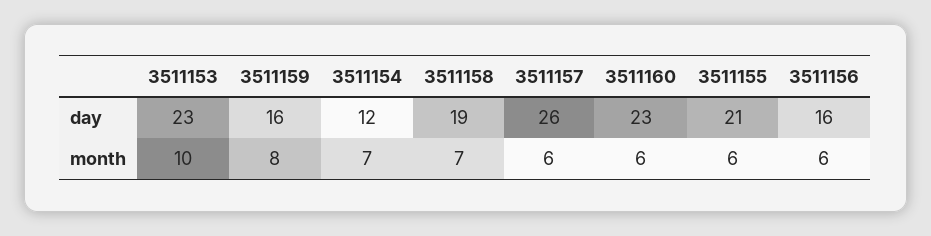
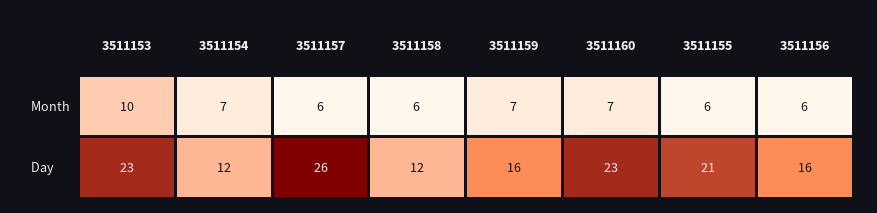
  {
    "3511153": {
      "day": 23,
      "month": 10
    },
    "3511159": {
      "day": 16,
-     "month": 8
+     "month": 7
    },
    "3511154": {
      "day": 12,
      "month": 7
    },
    "3511158": {
-     "day": 19,
+     "day": 12,
-     "month": 7
+     "month": 6
    },
    "3511157": {
      "day": 26,
      "month": 6
    },
    "3511160": {
      "day": 23,
-     "month": 6
+     "month": 7
    },
    "3511155": {
      "day": 21,
      "month": 6
    },
    "3511156": {
      "day": 16,
      "month": 6
    }
  }

